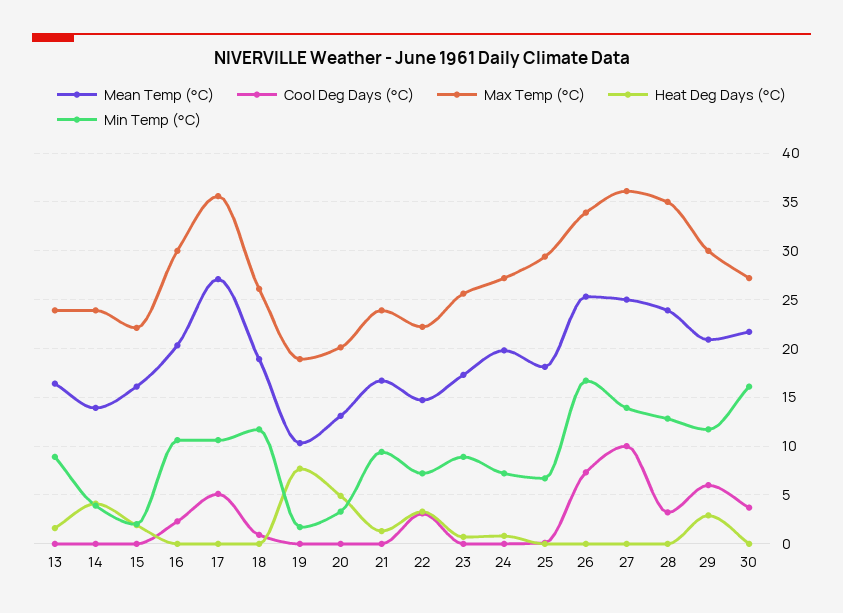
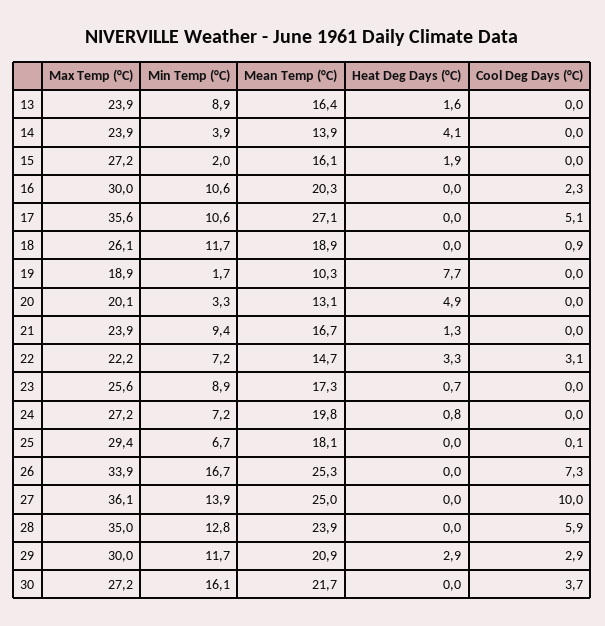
  {
    "Mean Temp (°C)": {
      "13": 16.4,
      "14": 13.9,
      "15": 16.1,
      "16": 20.3,
      "17": 27.1,
      "18": 18.9,
      "19": 10.3,
      "20": 13.1,
      "21": 16.7,
      "22": 14.7,
      "23": 17.3,
      "24": 19.8,
      "25": 18.1,
      "26": 25.3,
      "27": 25,
      "28": 23.9,
      "29": 20.9,
      "30": 21.7
    },
    "Cool Deg Days (°C)": {
      "13": 0,
      "14": 0,
      "15": 0,
      "16": 2.3,
      "17": 5.1,
      "18": 0.9,
      "19": 0,
      "20": 0,
      "21": 0,
      "22": 3.1,
      "23": 0,
      "24": 0,
      "25": 0.1,
      "26": 7.3,
      "27": 10,
-     "28": 3,
+     "28": 5.9,
-     "29": 6,
+     "29": 2.9,
      "30": 3.7
    },
    "Max Temp (°C)": {
      "13": 23.9,
      "14": 23.9,
-     "15": 22,
+     "15": 27.2,
      "16": 30,
      "17": 35.6,
      "18": 26.1,
      "19": 18.9,
      "20": 20.1,
      "21": 23.9,
      "22": 22.2,
      "23": 25.6,
      "24": 27.2,
      "25": 29.4,
      "26": 33.9,
      "27": 36.1,
      "28": 35,
      "29": 30,
      "30": 27.2
    },
    "Heat Deg Days (°C)": {
      "13": 1.6,
      "14": 4.1,
      "15": 1.9,
      "16": 0,
      "17": 0,
      "18": 0,
      "19": 7.7,
      "20": 4.9,
      "21": 1.3,
      "22": 3.3,
      "23": 0.7,
      "24": 0.8,
      "25": 0,
      "26": 0,
      "27": 0,
      "28": 0,
      "29": 2.9,
      "30": 0
    },
    "Min Temp (°C)": {
      "13": 8.9,
      "14": 3.9,
      "15": 2,
      "16": 10.6,
      "17": 10.6,
      "18": 11.7,
      "19": 1.7,
      "20": 3.3,
      "21": 9.4,
      "22": 7.2,
      "23": 8.9,
      "24": 7.2,
      "25": 6.7,
      "26": 16.7,
      "27": 13.9,
      "28": 12.8,
      "29": 11.7,
      "30": 16.1
    }
  }

